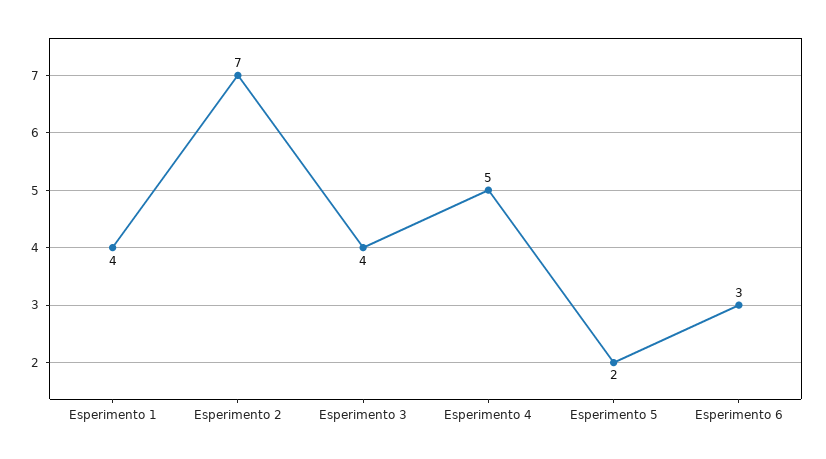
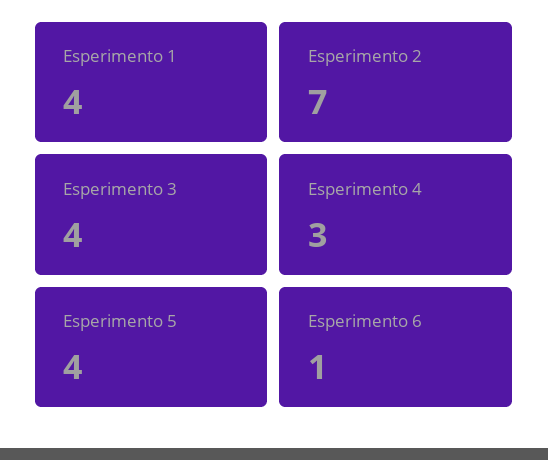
  {
    "Esperimento 1": 4,
    "Esperimento 2": 7,
    "Esperimento 3": 4,
-   "Esperimento 4": 5,
+   "Esperimento 4": 3,
-   "Esperimento 5": 2,
+   "Esperimento 5": 4,
-   "Esperimento 6": 3
+   "Esperimento 6": 1
  }

